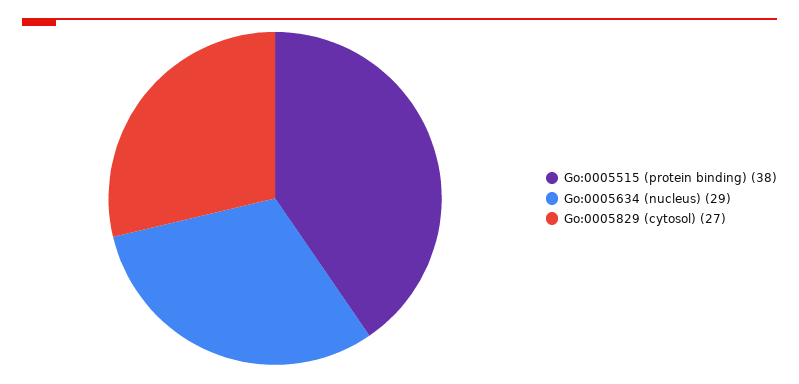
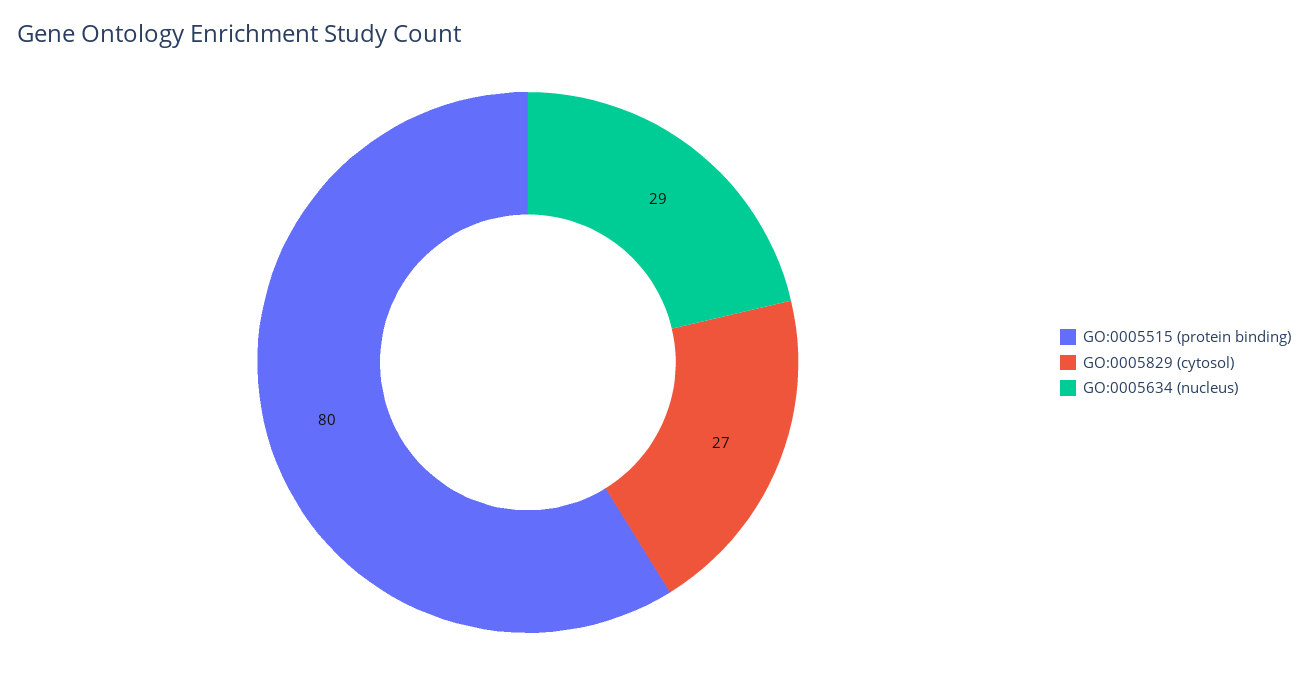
  {
-   "Go:0005515 (protein binding)": 38,
+   "Go:0005515 (protein binding)": 80,
    "Go:0005634 (nucleus)": 29,
    "Go:0005829 (cytosol)": 27
  }

